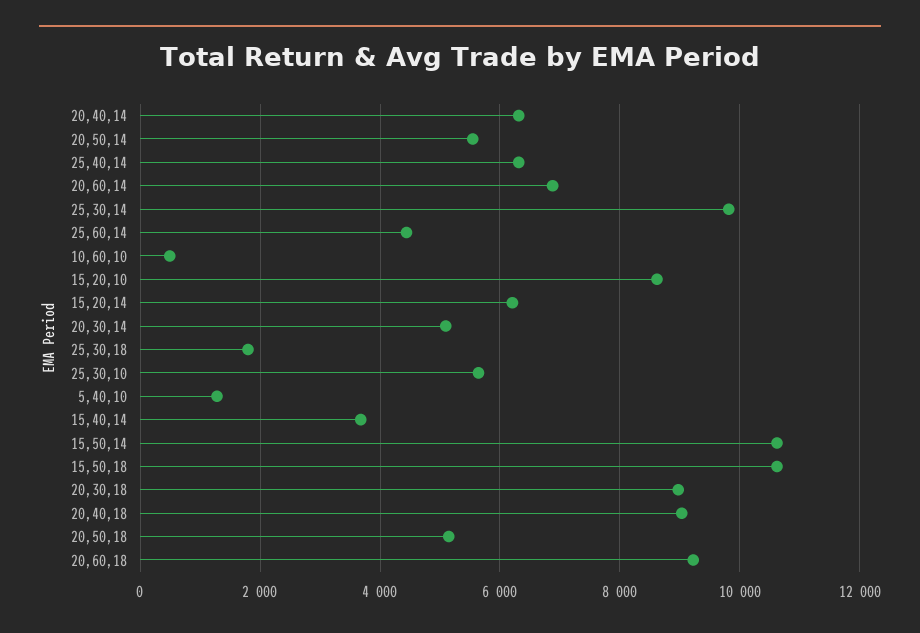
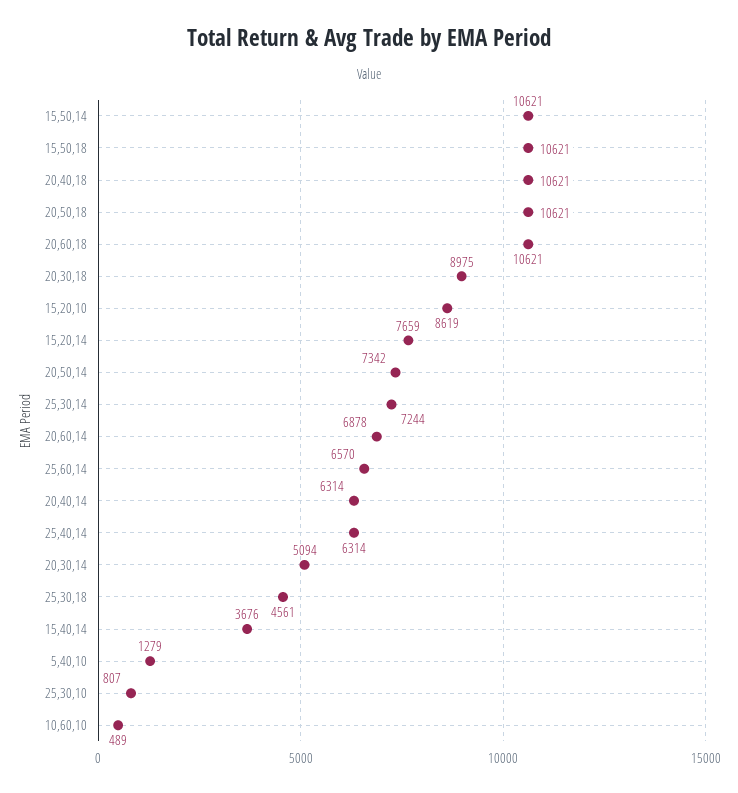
  {
    "20,40,14": 6314,
-   "20,50,14": 5600,
+   "20,50,14": 7342,
    "25,40,14": 6314,
    "20,60,14": 6878,
-   "25,30,14": 9800,
+   "25,30,14": 7244,
-   "25,60,14": 4400,
+   "25,60,14": 6570,
    "10,60,10": 489,
    "15,20,10": 8619,
-   "15,20,14": 6200,
+   "15,20,14": 7659,
    "20,30,14": 5094,
-   "25,30,18": 1800,
+   "25,30,18": 4561,
-   "25,30,10": 5600,
+   "25,30,10": 807,
    "5,40,10": 1279,
    "15,40,14": 3676,
    "15,50,14": 10621,
    "15,50,18": 10621,
    "20,30,18": 8975,
-   "20,40,18": 9000,
+   "20,40,18": 10621,
-   "20,50,18": 5200,
+   "20,50,18": 10621,
-   "20,60,18": 9200
+   "20,60,18": 10621
  }

